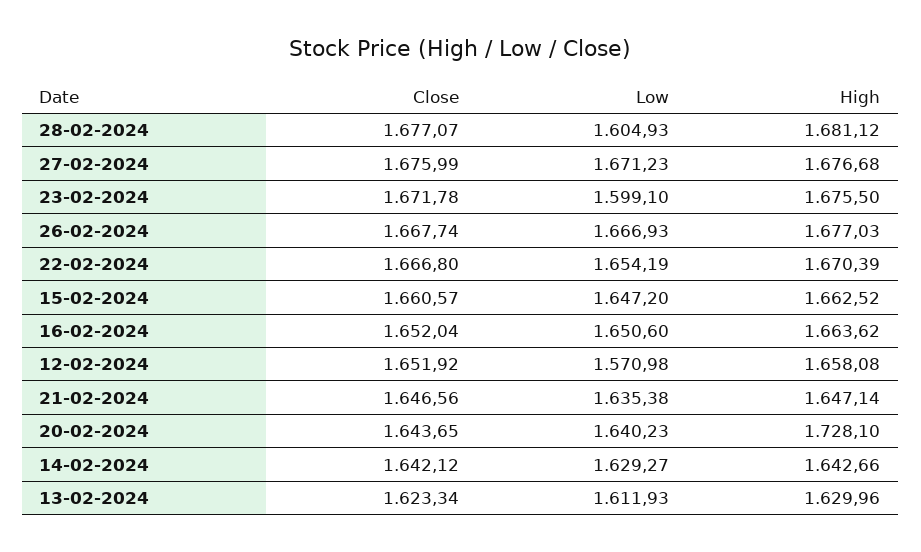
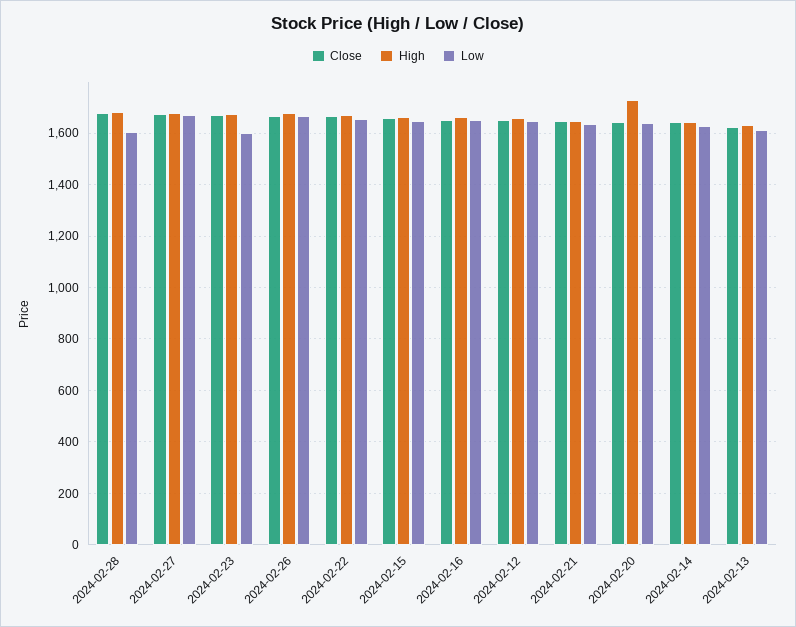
  {
    "Close": {
      "28-02-2024": 1677.07,
      "27-02-2024": 1675.99,
      "23-02-2024": 1671.78,
      "26-02-2024": 1667.74,
      "22-02-2024": 1666.8,
      "15-02-2024": 1660.57,
      "16-02-2024": 1652.04,
      "12-02-2024": 1651.92,
      "21-02-2024": 1646.56,
      "20-02-2024": 1643.65,
      "14-02-2024": 1642.12,
      "13-02-2024": 1623.34
    },
    "Low": {
      "28-02-2024": 1604.93,
      "27-02-2024": 1671.23,
      "23-02-2024": 1599.1,
      "26-02-2024": 1666.93,
      "22-02-2024": 1654.19,
      "15-02-2024": 1647.2,
      "16-02-2024": 1650.6,
-     "12-02-2024": 1570.98,
+     "12-02-2024": 1650,
      "21-02-2024": 1635.38,
      "20-02-2024": 1640.23,
      "14-02-2024": 1629.27,
      "13-02-2024": 1611.93
    },
    "High": {
      "28-02-2024": 1681.12,
      "27-02-2024": 1676.68,
      "23-02-2024": 1675.5,
      "26-02-2024": 1677.03,
      "22-02-2024": 1670.39,
      "15-02-2024": 1662.52,
      "16-02-2024": 1663.62,
      "12-02-2024": 1658.08,
      "21-02-2024": 1647.14,
      "20-02-2024": 1728.1,
      "14-02-2024": 1642.66,
      "13-02-2024": 1629.96
    }
  }

